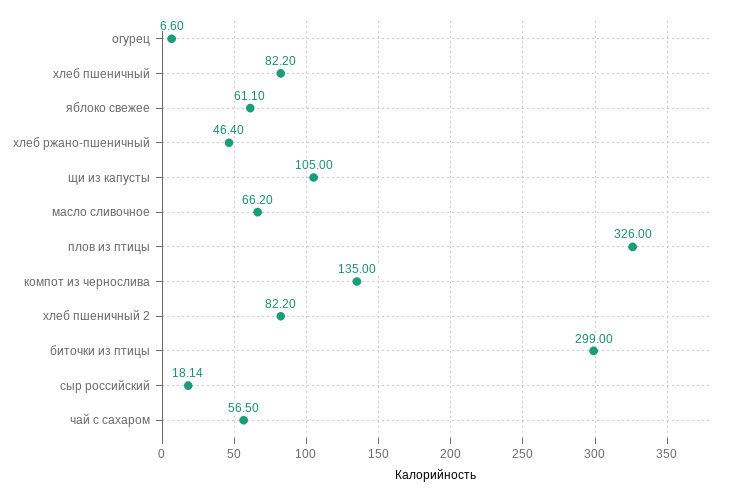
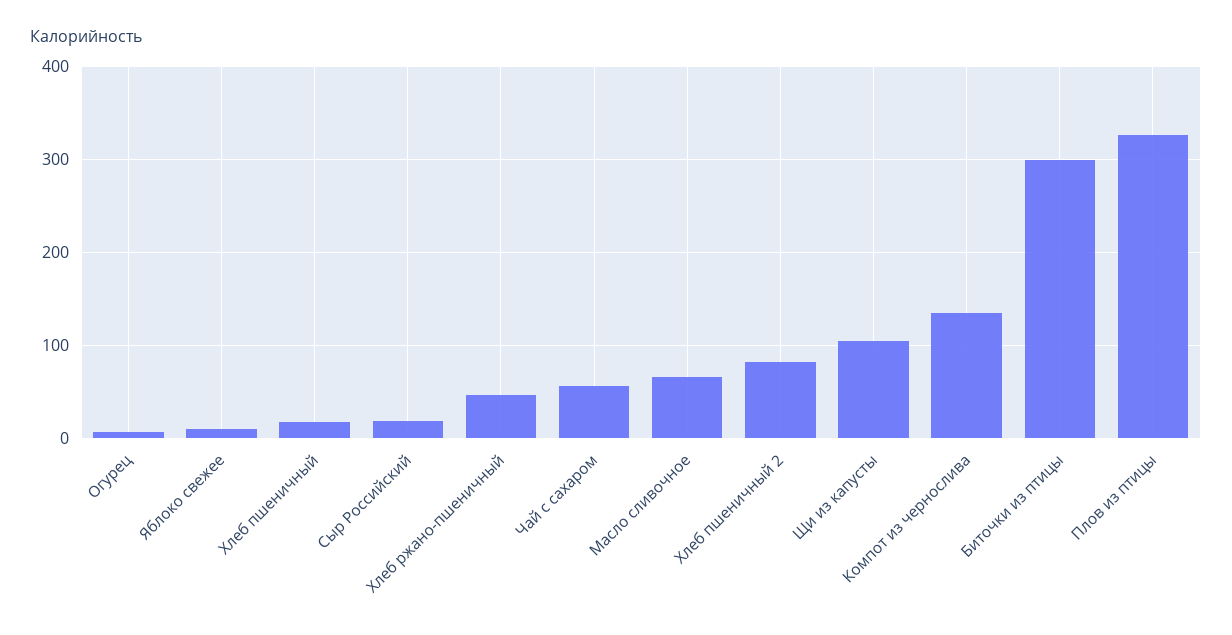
  {
    "огурец": 6.6,
-   "хлеб пшеничный": 82.2,
+   "хлеб пшеничный": 20,
-   "яблоко свежее": 61.1,
+   "яблоко свежее": 10,
    "хлеб ржано-пшеничный": 46.4,
    "щи из капусты": 105,
    "масло сливочное": 66.2,
    "плов из птицы": 326,
    "компот из чернослива": 135,
    "хлеб пшеничный 2": 82.2,
    "биточки из птицы": 299,
    "сыр российский": 18.14,
    "чай с сахаром": 56.5
  }

